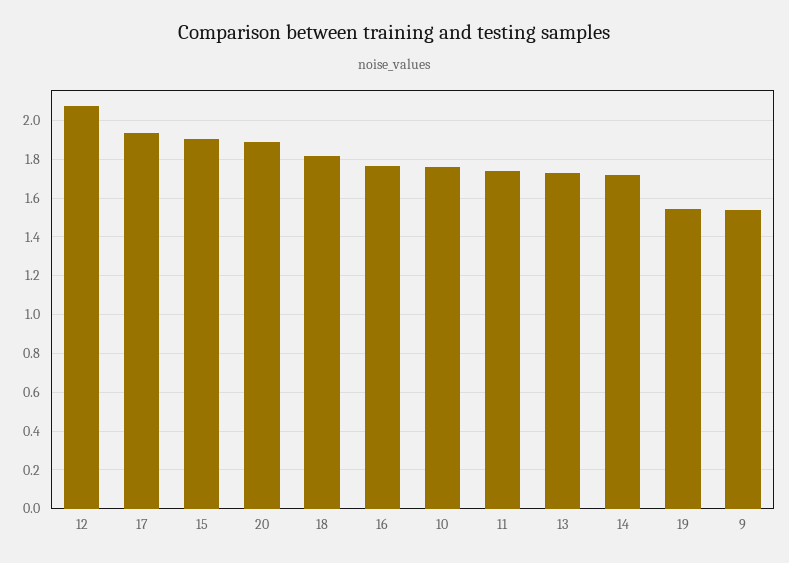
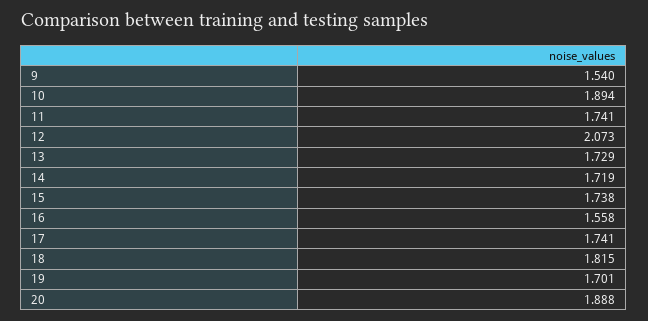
  {
    "12": 2.073,
-   "17": 1.95,
+   "17": 1.741,
-   "15": 1.9,
+   "15": 1.738,
    "20": 1.888,
    "18": 1.815,
-   "16": 1.75,
+   "16": 1.558,
-   "10": 1.75,
+   "10": 1.894,
    "11": 1.741,
    "13": 1.729,
    "14": 1.719,
-   "19": 1.55,
+   "19": 1.701,
    "9": 1.54
  }

